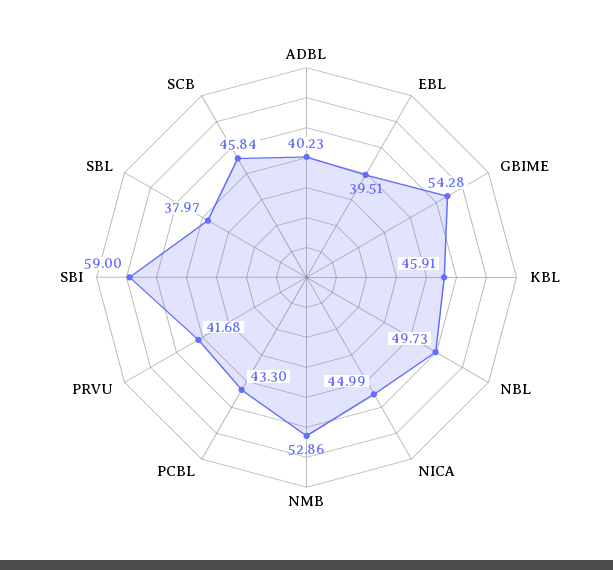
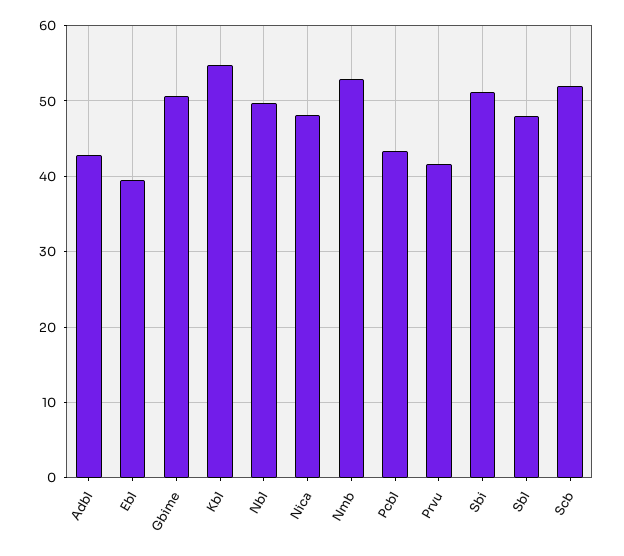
  {
-   "ADBL": 40.23,
+   "ADBL": 43,
    "EBL": 39.51,
-   "GBIME": 54.28,
+   "GBIME": 51,
-   "KBL": 45.91,
+   "KBL": 55,
    "NBL": 49.73,
-   "NICA": 44.99,
+   "NICA": 48,
    "NMB": 52.86,
    "PCBL": 43.3,
    "PRVU": 41.68,
-   "SBI": 59,
+   "SBI": 51,
-   "SBL": 37.97,
+   "SBL": 48,
-   "SCB": 45.84
+   "SCB": 52
  }

